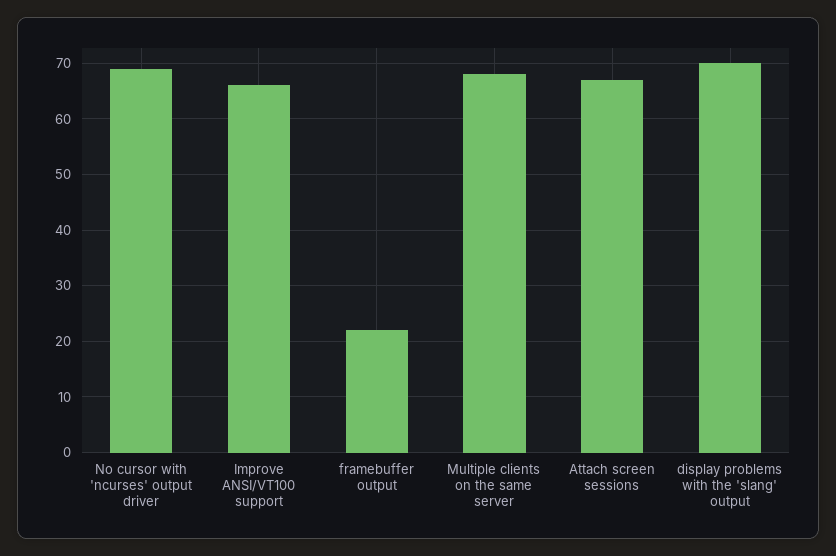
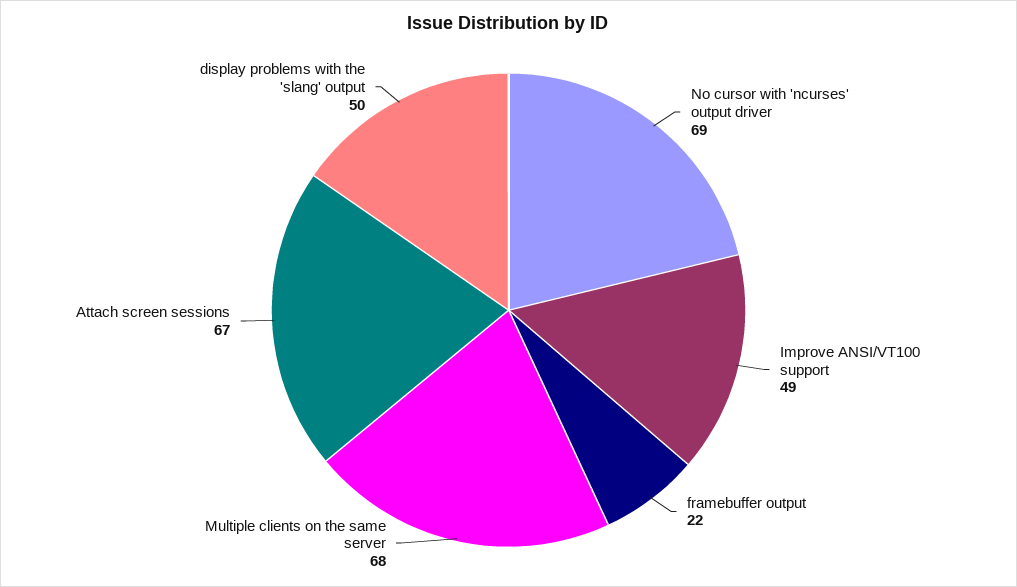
  {
    "No cursor with 'ncurses' output driver": 69,
-   "Improve ANSI/VT100 support": 65,
+   "Improve ANSI/VT100 support": 49,
    "framebuffer output": 22,
    "Multiple clients on the same server": 68,
    "Attach screen sessions": 67,
-   "display problems with the 'slang' output": 70
+   "display problems with the 'slang' output": 50
  }

